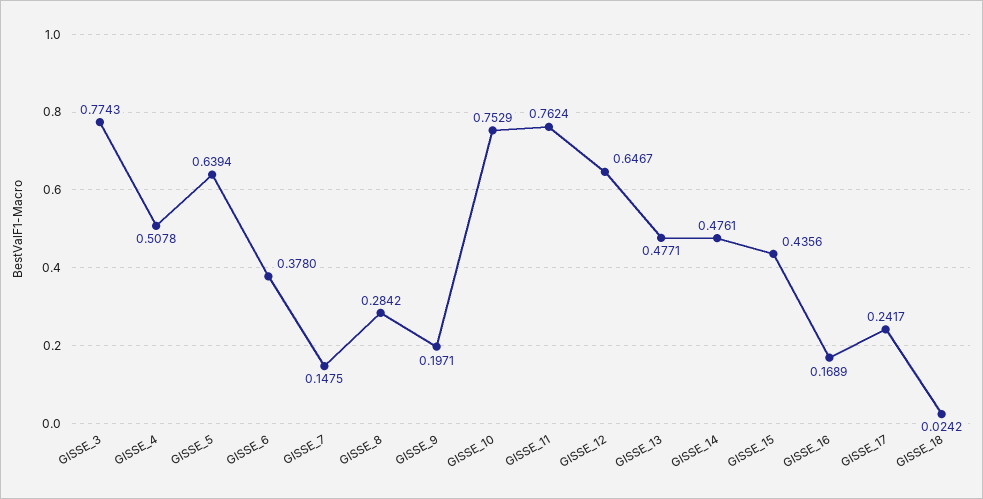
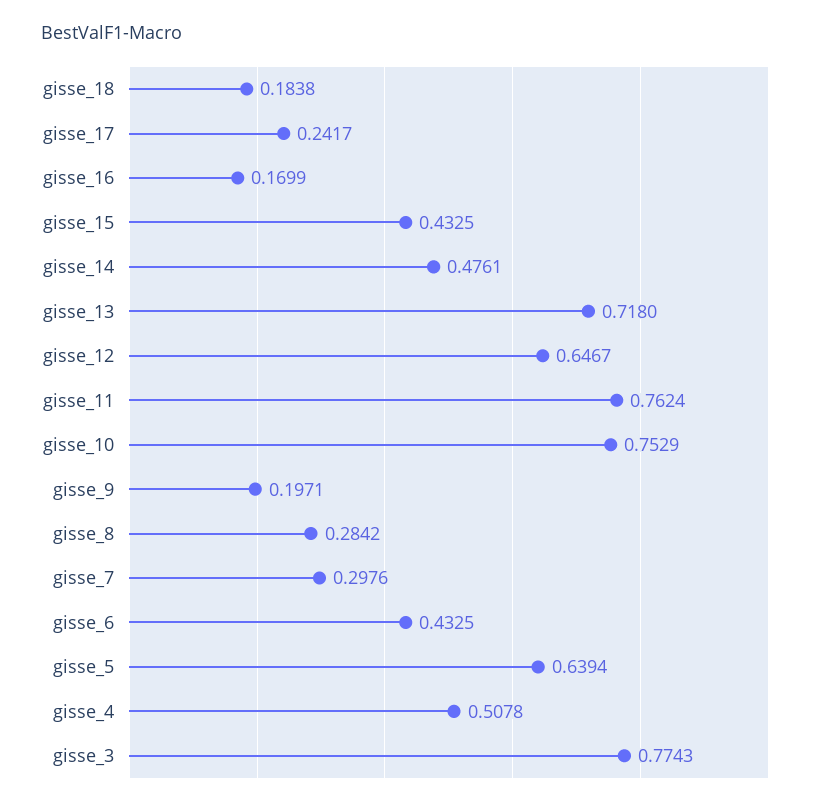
  {
    "GISSE_3": 0.7743,
    "GISSE_4": 0.5078,
    "GISSE_5": 0.6394,
-   "GISSE_6": 0.378,
+   "GISSE_6": 0.4325,
-   "GISSE_7": 0.1475,
+   "GISSE_7": 0.2976,
    "GISSE_8": 0.2842,
    "GISSE_9": 0.1971,
    "GISSE_10": 0.7529,
    "GISSE_11": 0.7624,
    "GISSE_12": 0.6467,
-   "GISSE_13": 0.4771,
+   "GISSE_13": 0.718,
    "GISSE_14": 0.4761,
-   "GISSE_15": 0.4356,
+   "GISSE_15": 0.4325,
-   "GISSE_16": 0.1689,
+   "GISSE_16": 0.1699,
    "GISSE_17": 0.2417,
-   "GISSE_18": 0.0242
+   "GISSE_18": 0.1838
  }

